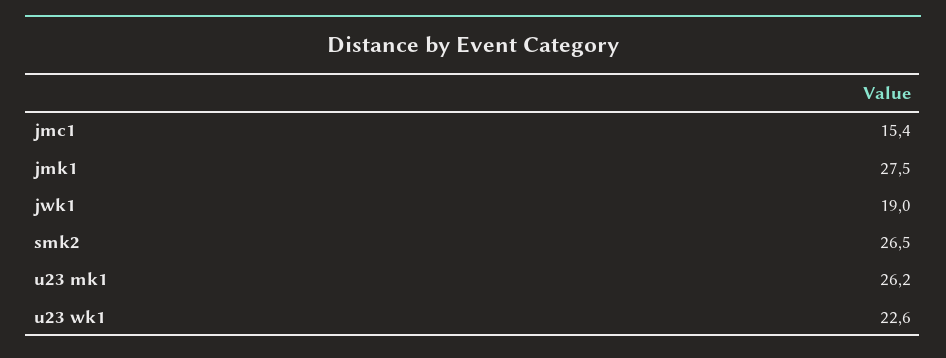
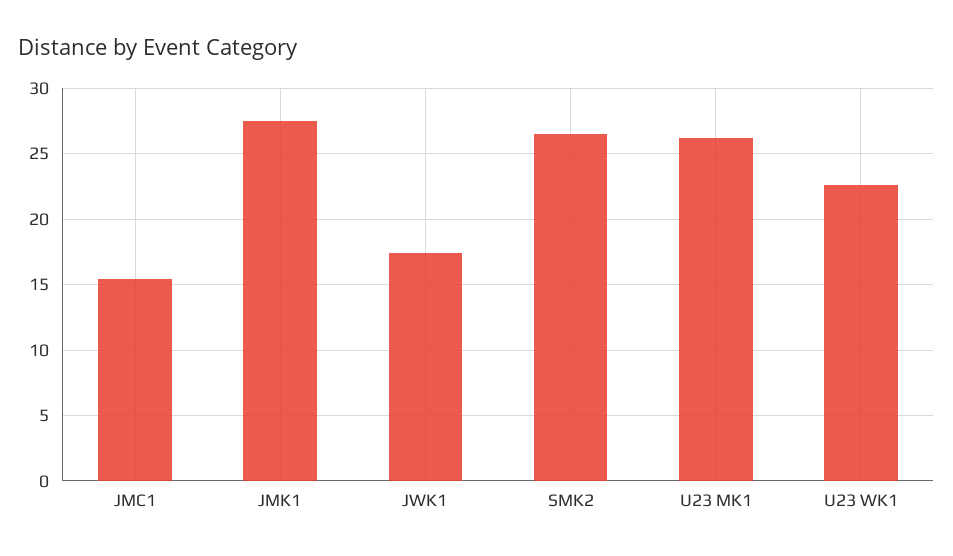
  {
    "jmc1": 15.4,
    "jmk1": 27.5,
-   "jwk1": 19,
+   "jwk1": 17.5,
    "smk2": 26.5,
    "u23 mk1": 26.2,
    "u23 wk1": 22.6
  }

